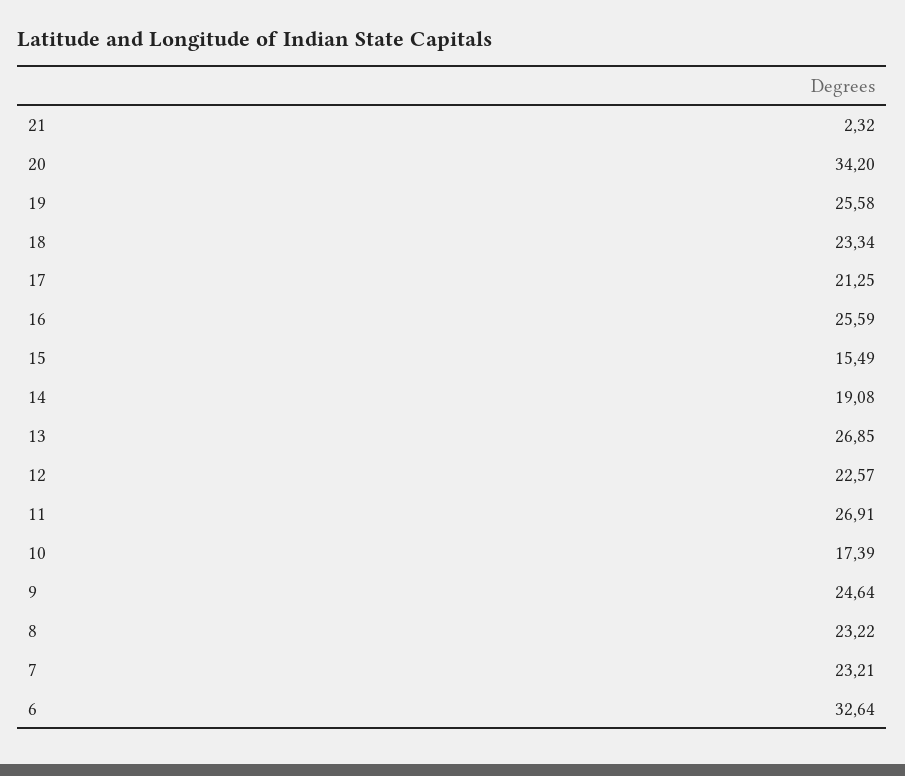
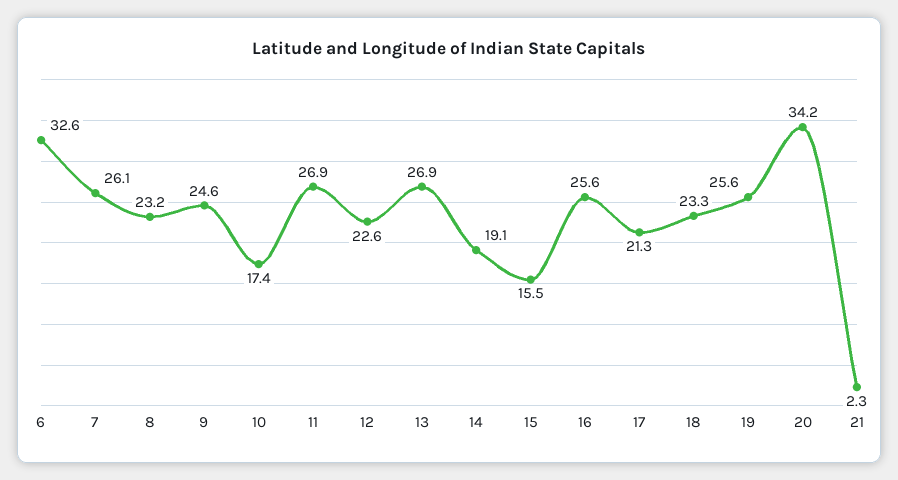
  {
    "21": 2.32,
    "20": 34.2,
    "19": 25.58,
    "18": 23.34,
    "17": 21.25,
    "16": 25.59,
    "15": 15.49,
    "14": 19.08,
    "13": 26.85,
    "12": 22.57,
    "11": 26.91,
    "10": 17.39,
    "9": 24.64,
    "8": 23.22,
-   "7": 23.21,
+   "7": 26.1,
    "6": 32.64
  }

